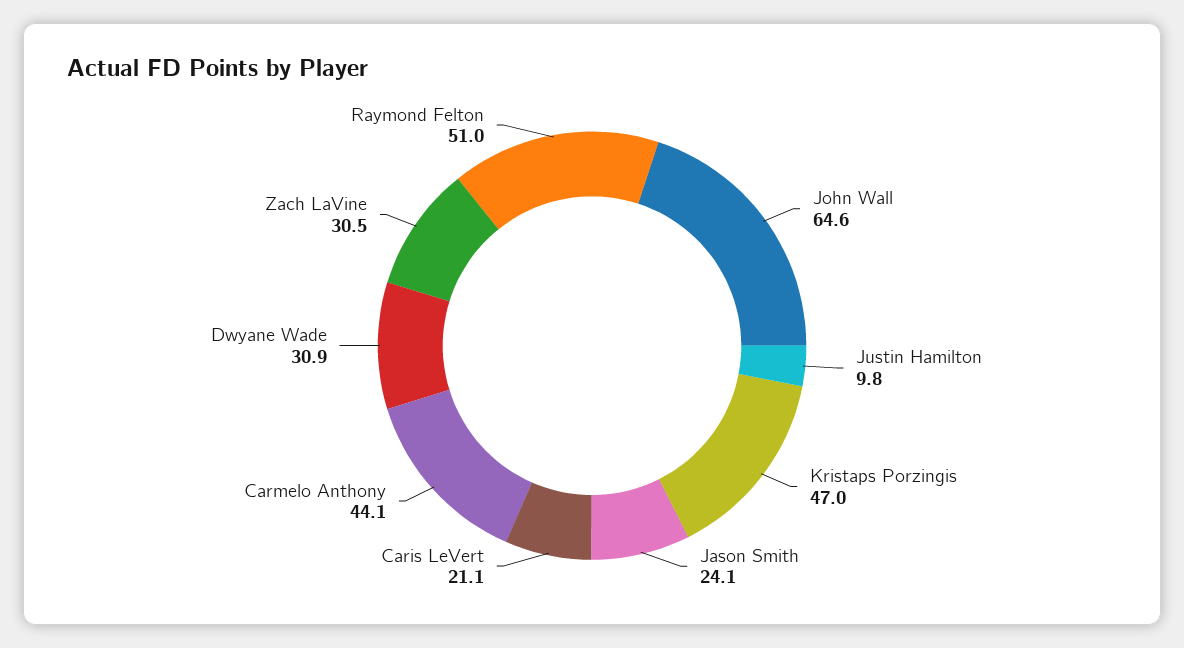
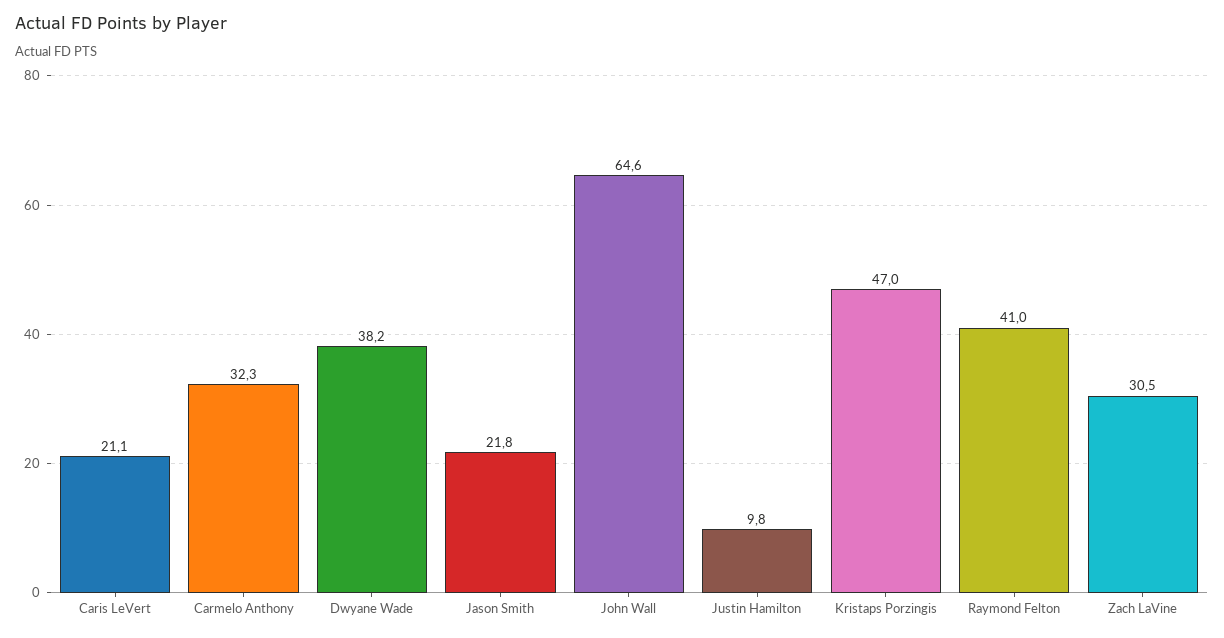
  {
    "John Wall": 64.6,
    "Justin Hamilton": 9.8,
    "Kristaps Porzingis": 47,
-   "Jason Smith": 24.1,
+   "Jason Smith": 21.8,
    "Caris LeVert": 21.1,
-   "Carmelo Anthony": 44.1,
+   "Carmelo Anthony": 32.3,
-   "Dwyane Wade": 30.9,
+   "Dwyane Wade": 38.2,
    "Zach LaVine": 30.5,
-   "Raymond Felton": 51
+   "Raymond Felton": 41
  }

